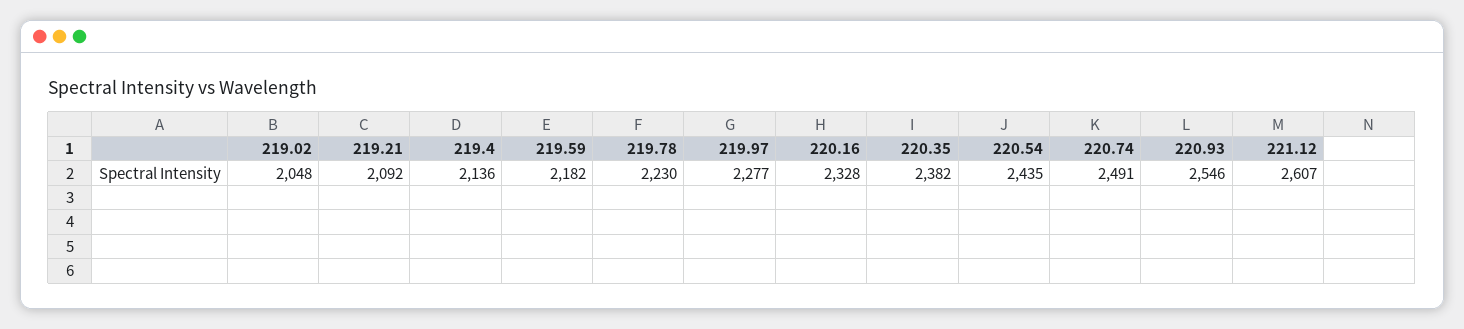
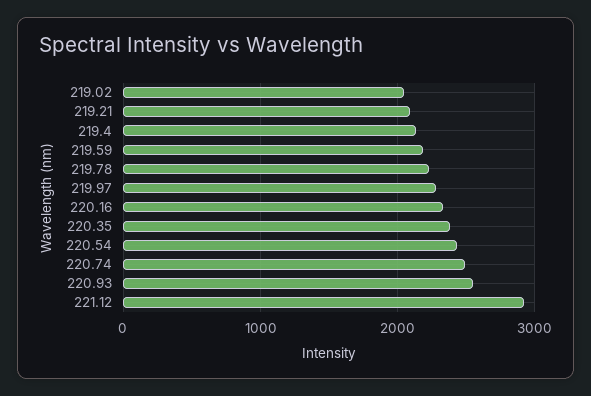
  {
    "219.02": 2048,
    "219.21": 2092,
    "219.4": 2136,
    "219.59": 2182,
    "219.78": 2230,
    "219.97": 2277,
    "220.16": 2328,
    "220.35": 2382,
    "220.54": 2435,
    "220.74": 2491,
    "220.93": 2546,
-   "221.12": 2607
+   "221.12": 2900
  }

